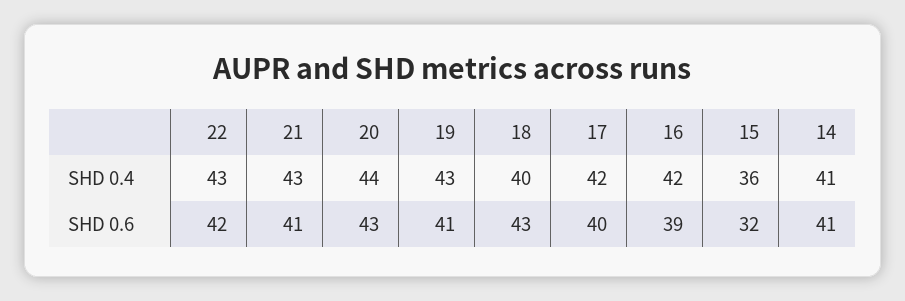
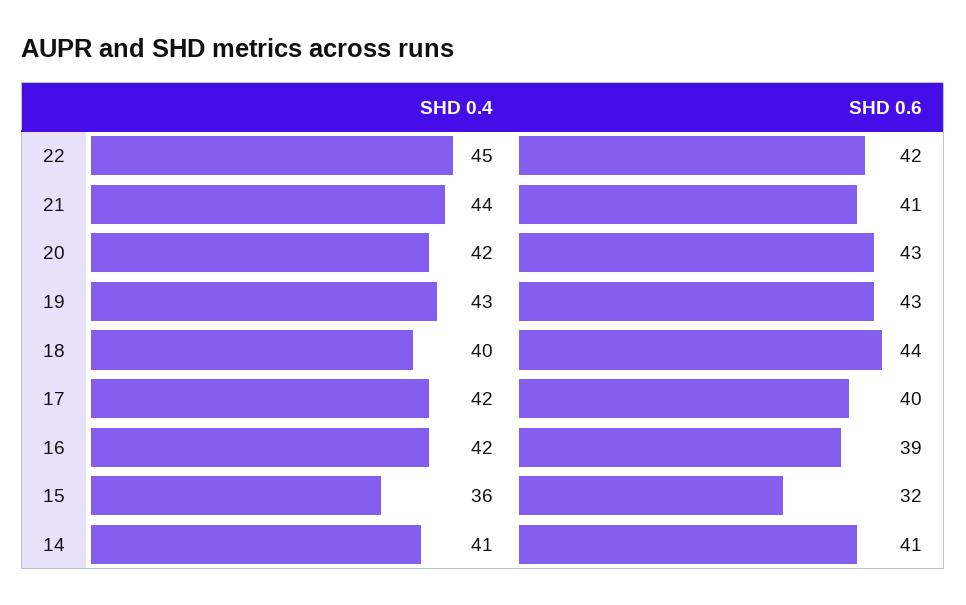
  {
    "22": {
-     "SHD 0.4": 43,
+     "SHD 0.4": 45,
      "SHD 0.6": 42
    },
    "21": {
-     "SHD 0.4": 43,
+     "SHD 0.4": 44,
      "SHD 0.6": 41
    },
    "20": {
-     "SHD 0.4": 44,
+     "SHD 0.4": 42,
      "SHD 0.6": 43
    },
    "19": {
      "SHD 0.4": 43,
-     "SHD 0.6": 41
+     "SHD 0.6": 43
    },
    "18": {
      "SHD 0.4": 40,
-     "SHD 0.6": 43
+     "SHD 0.6": 44
    },
    "17": {
      "SHD 0.4": 42,
      "SHD 0.6": 40
    },
    "16": {
      "SHD 0.4": 42,
      "SHD 0.6": 39
    },
    "15": {
      "SHD 0.4": 36,
      "SHD 0.6": 32
    },
    "14": {
      "SHD 0.4": 41,
      "SHD 0.6": 41
    }
  }

